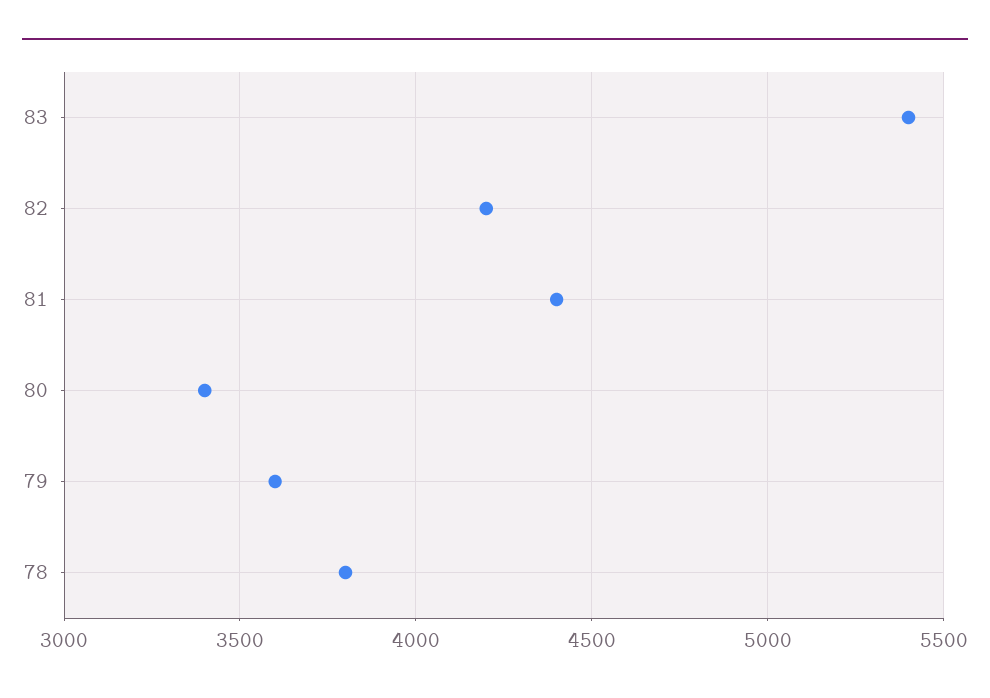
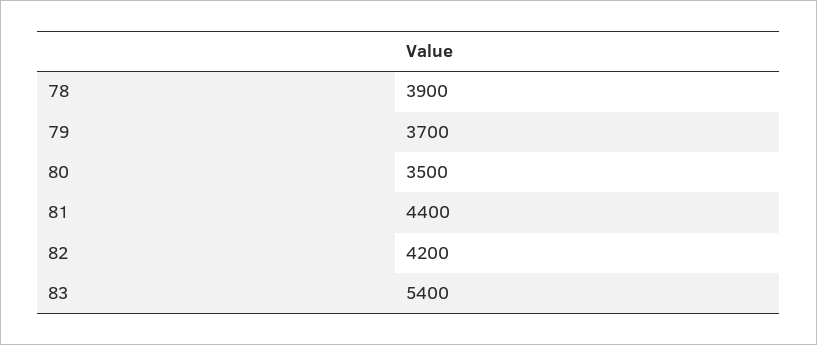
  {
    "83": 5400,
    "82": 4200,
    "81": 4400,
-   "80": 3400,
+   "80": 3500,
-   "79": 3600,
+   "79": 3700,
-   "78": 3800
+   "78": 3900
  }

